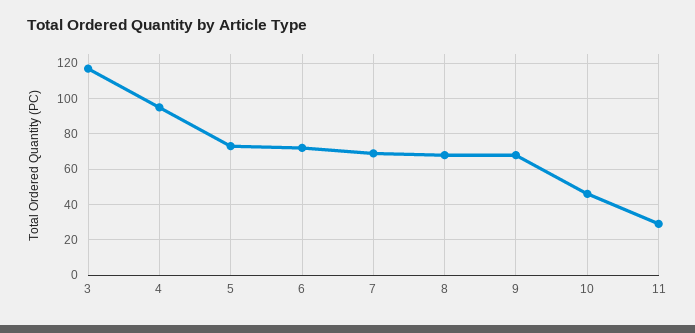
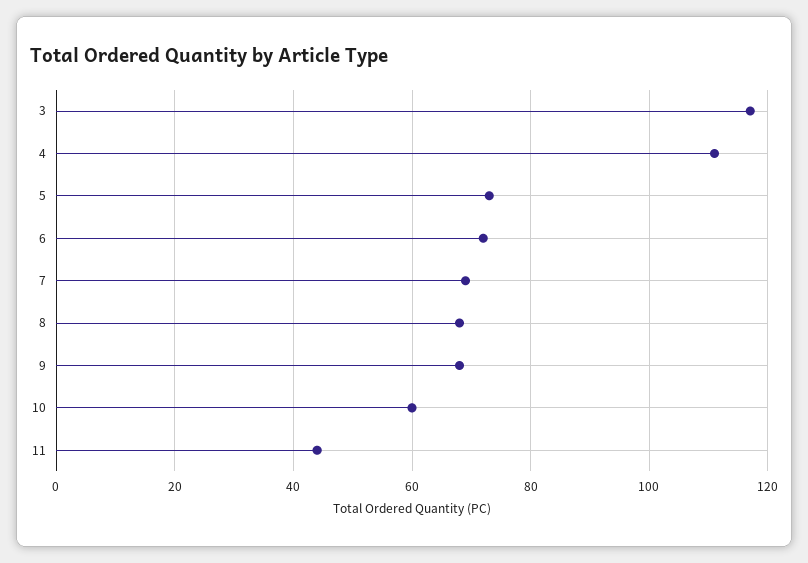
  {
    "3": 115,
-   "4": 95,
+   "4": 110,
    "5": 75,
    "6": 70,
    "7": 70,
    "8": 70,
    "9": 70,
-   "10": 45,
+   "10": 60,
-   "11": 30
+   "11": 45
  }

